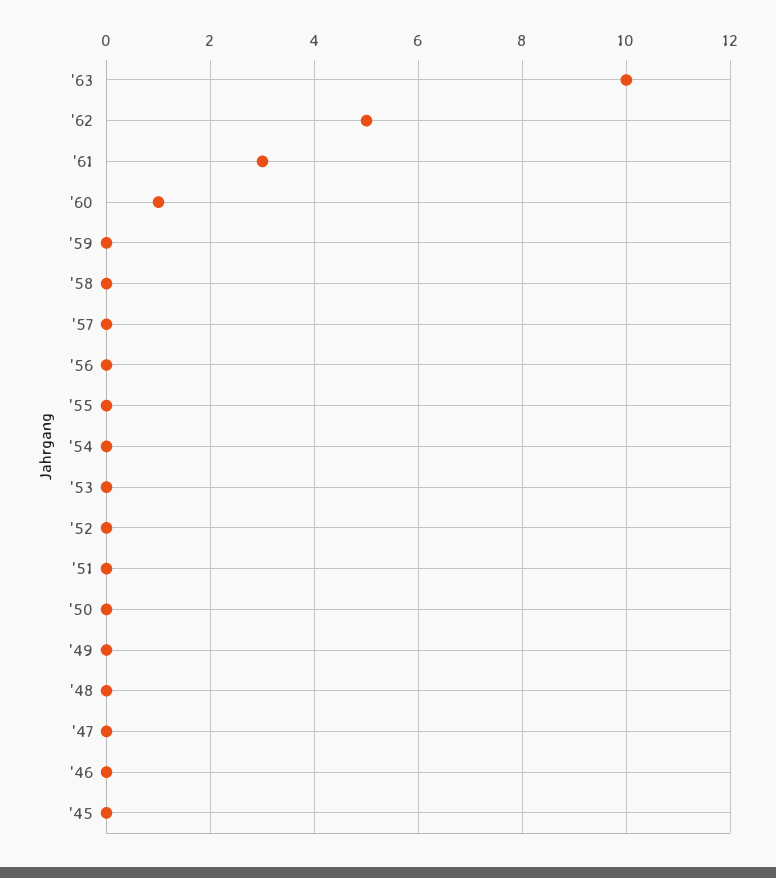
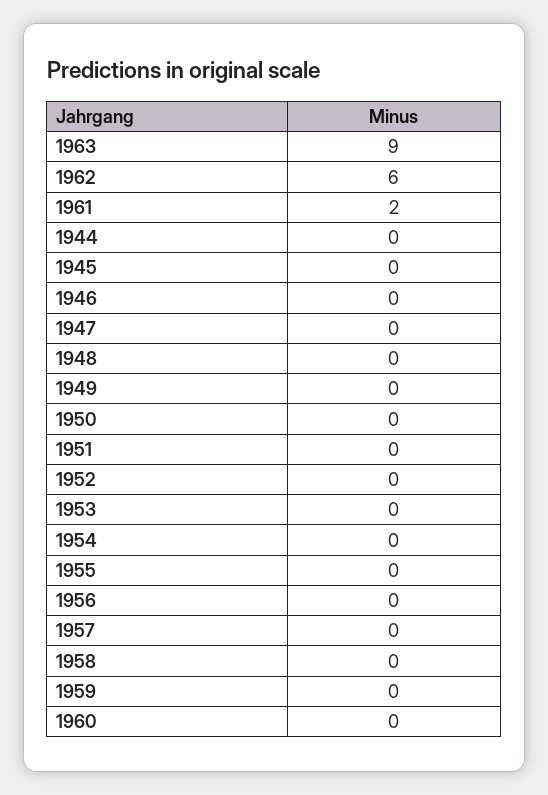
  {
-   "'63": 10,
+   "'63": 9,
-   "'62": 5,
+   "'62": 6,
-   "'61": 3,
+   "'61": 2,
-   "'60": 1,
+   "'60": 0,
    "'59": 0,
    "'58": 0,
    "'57": 0,
    "'56": 0,
    "'55": 0,
    "'54": 0,
    "'53": 0,
    "'52": 0,
    "'51": 0,
    "'50": 0,
    "'49": 0,
    "'48": 0,
    "'47": 0,
    "'46": 0,
-   "'45": 0
+   "'45": 0,
+   "1944": 0
  }

